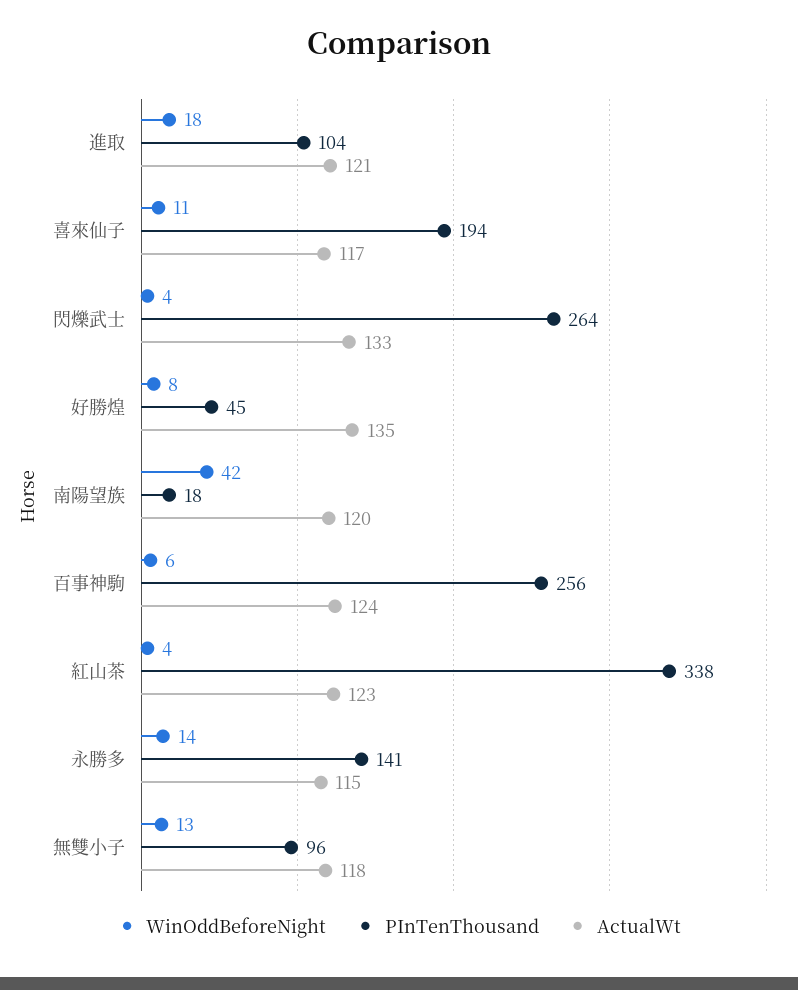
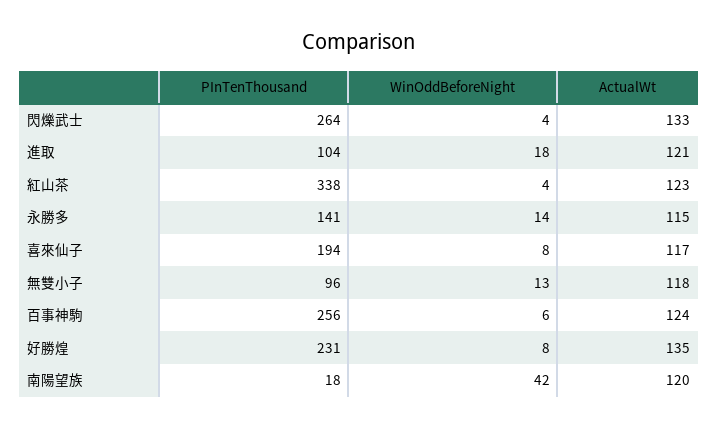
  {
    "WinOddBeforeNight": {
      "進取": 18,
-     "喜來仙子": 11,
+     "喜來仙子": 8,
      "閃爍武士": 4,
      "好勝煌": 8,
      "南陽望族": 42,
      "百事神駒": 6,
      "紅山茶": 4,
      "永勝多": 14,
      "無雙小子": 13
    },
    "PInTenThousand": {
      "進取": 104,
      "喜來仙子": 194,
      "閃爍武士": 264,
-     "好勝煌": 45,
+     "好勝煌": 231,
      "南陽望族": 18,
      "百事神駒": 256,
      "紅山茶": 338,
      "永勝多": 141,
      "無雙小子": 96
    },
    "ActualWt": {
      "進取": 121,
      "喜來仙子": 117,
      "閃爍武士": 133,
      "好勝煌": 135,
      "南陽望族": 120,
      "百事神駒": 124,
      "紅山茶": 123,
      "永勝多": 115,
      "無雙小子": 118
    }
  }

